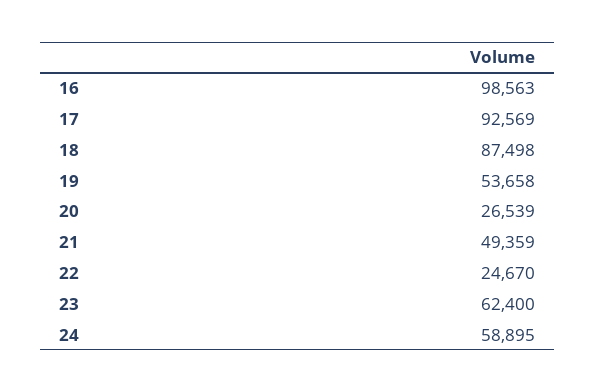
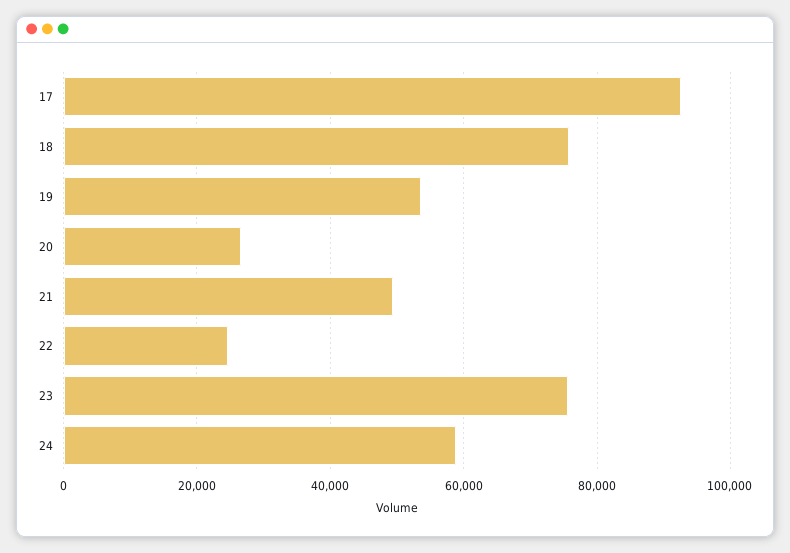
  {
-   "16": 98563,
    "17": 92569,
-   "18": 87498,
+   "18": 76000,
    "19": 53658,
    "20": 26539,
    "21": 49359,
    "22": 24670,
-   "23": 62400,
+   "23": 76000,
    "24": 58895
  }

